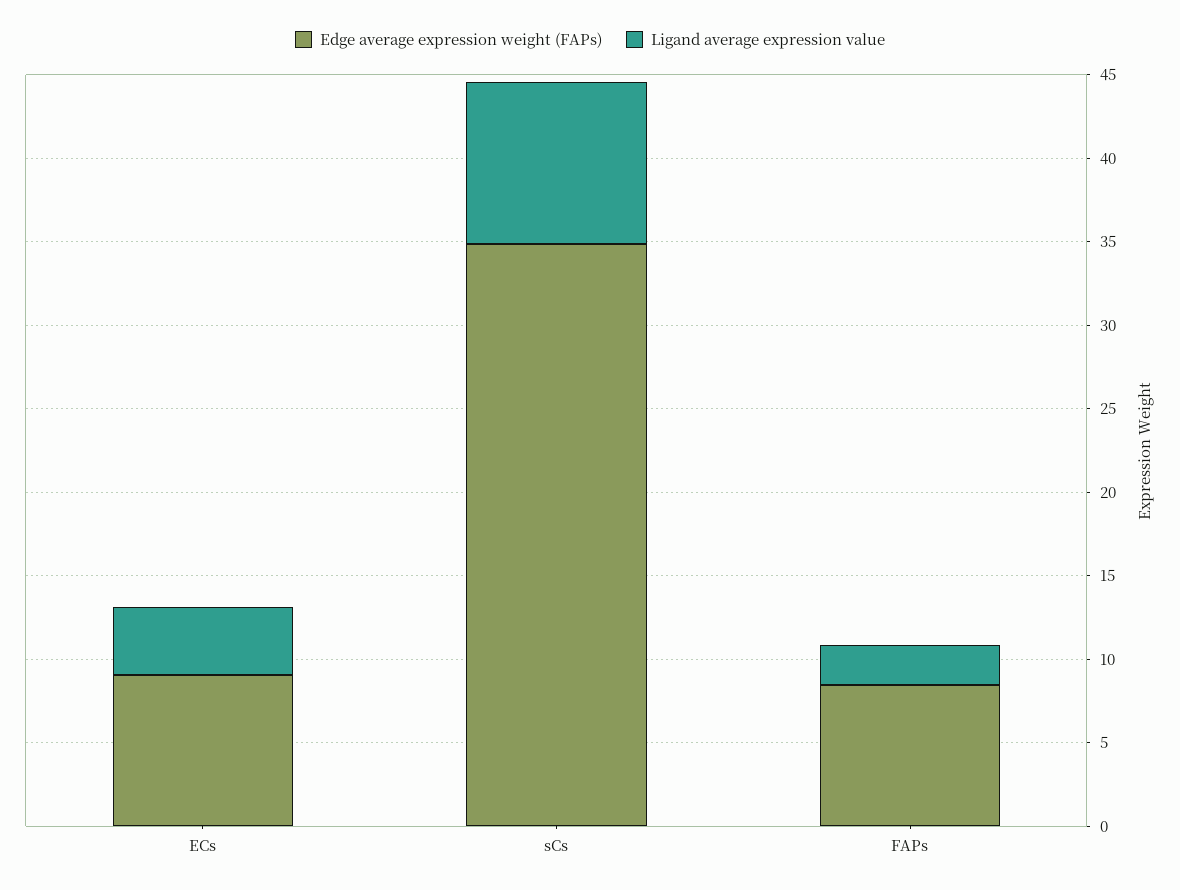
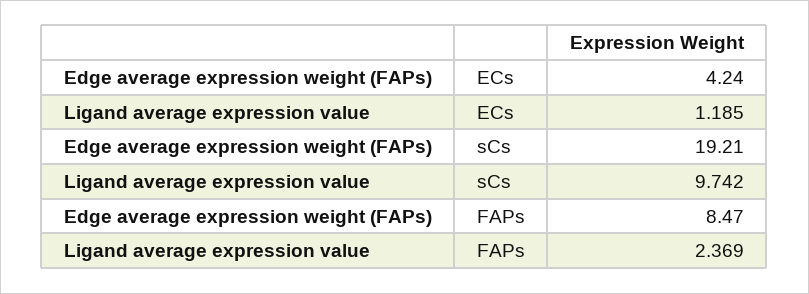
  {
    "Edge average expression weight (FAPs)": {
-     "ECs": 9,
+     "ECs": 4.24,
-     "sCs": 35,
+     "sCs": 19.21,
      "FAPs": 8.47
    },
    "Ligand average expression value": {
-     "ECs": 4,
+     "ECs": 1.185,
      "sCs": 9.742,
      "FAPs": 2.369
    }
  }

